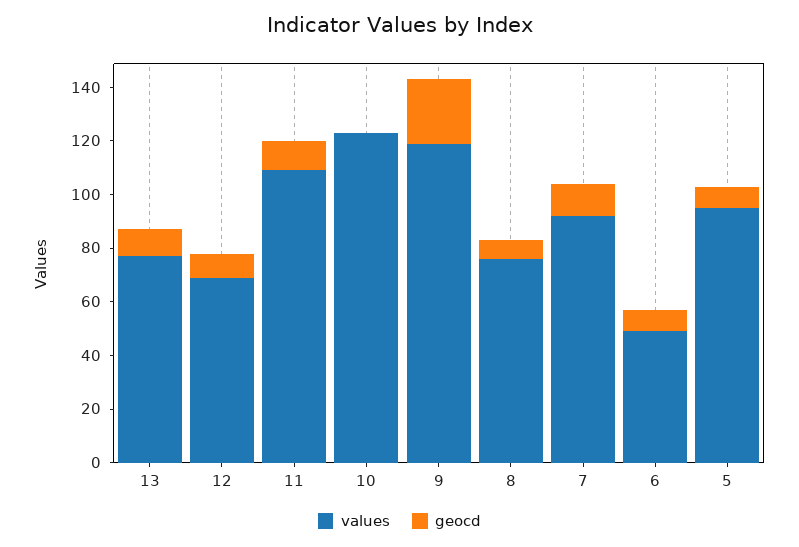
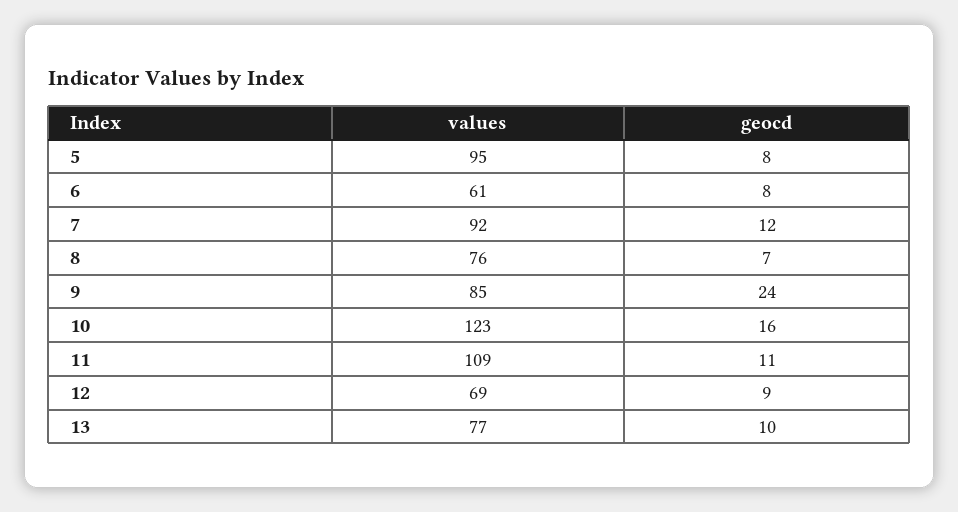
  {
    "values": {
      "13": 77,
      "12": 69,
      "11": 109,
      "10": 123,
-     "9": 120,
+     "9": 85,
      "8": 76,
      "7": 92,
-     "6": 50,
+     "6": 61,
      "5": 95
    },
    "geocd": {
      "13": 10,
      "12": 9,
      "11": 11,
-     "10": 0,
+     "10": 16,
      "9": 24,
      "8": 7,
      "7": 12,
      "6": 8,
      "5": 8
    }
  }

